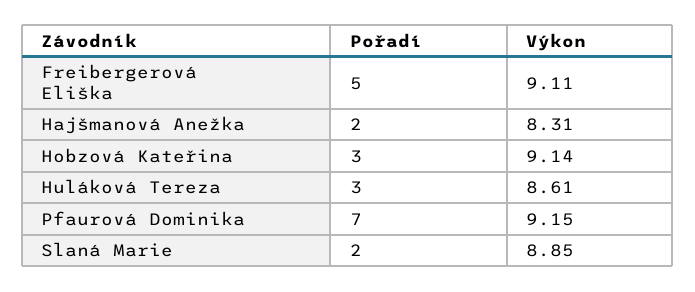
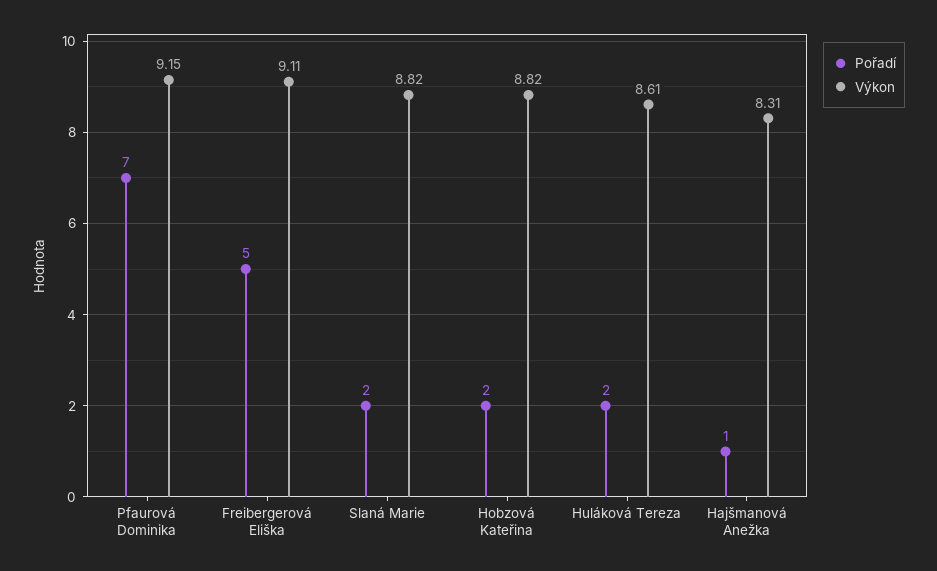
  {
    "Pořadí": {
      "Freibergerová Eliška": 5,
-     "Hajšmanová Anežka": 2,
+     "Hajšmanová Anežka": 1,
-     "Hobzová Kateřina": 3,
+     "Hobzová Kateřina": 2,
-     "Huláková Tereza": 3,
+     "Huláková Tereza": 2,
      "Pfaurová Dominika": 7,
      "Slaná Marie": 2
    },
    "Výkon": {
      "Freibergerová Eliška": 9.11,
      "Hajšmanová Anežka": 8.31,
-     "Hobzová Kateřina": 9.14,
+     "Hobzová Kateřina": 8.82,
      "Huláková Tereza": 8.61,
      "Pfaurová Dominika": 9.15,
-     "Slaná Marie": 8.85
+     "Slaná Marie": 8.82
    }
  }

